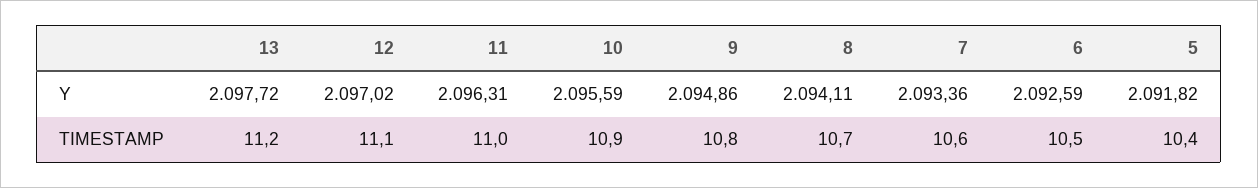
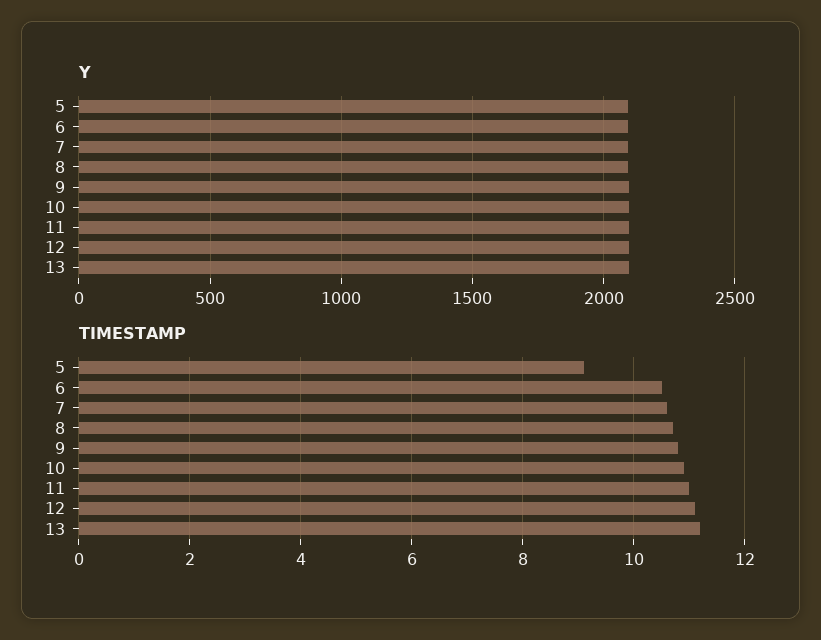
  {
    "Y": {
      "13": 2097.72,
      "12": 2097.02,
      "11": 2096.31,
      "10": 2095.59,
      "9": 2094.86,
      "8": 2094.11,
      "7": 2093.36,
      "6": 2092.59,
      "5": 2091.82
    },
    "TIMESTAMP": {
      "13": 11.2,
      "12": 11.1,
      "11": 11,
      "10": 10.9,
      "9": 10.8,
      "8": 10.7,
      "7": 10.6,
      "6": 10.5,
-     "5": 10.4
+     "5": 9
    }
  }

